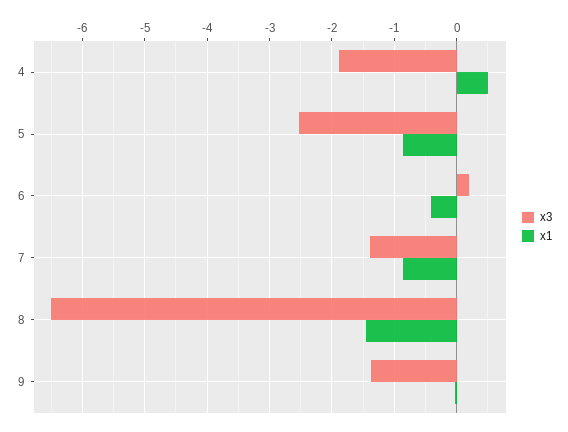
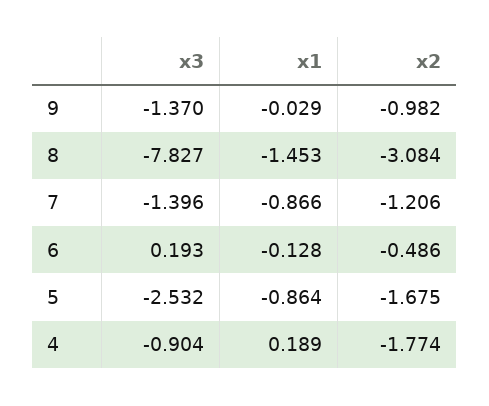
  {
    "x3": {
-     "4": -1.9,
+     "4": -0.904,
      "5": -2.532,
      "6": 0.193,
      "7": -1.396,
-     "8": -6.5,
+     "8": -7.827,
      "9": -1.37
    },
    "x1": {
-     "4": 0.5,
+     "4": 0.189,
      "5": -0.864,
-     "6": -0.4,
+     "6": -0.128,
      "7": -0.866,
      "8": -1.453,
      "9": -0.029
-   }
+   },
+   "x2": {
+     "9": -0.982,
+     "8": -3.084,
+     "7": -1.206,
+     "6": -0.486,
+     "5": -1.675,
+     "4": -1.774
+   }
  }

